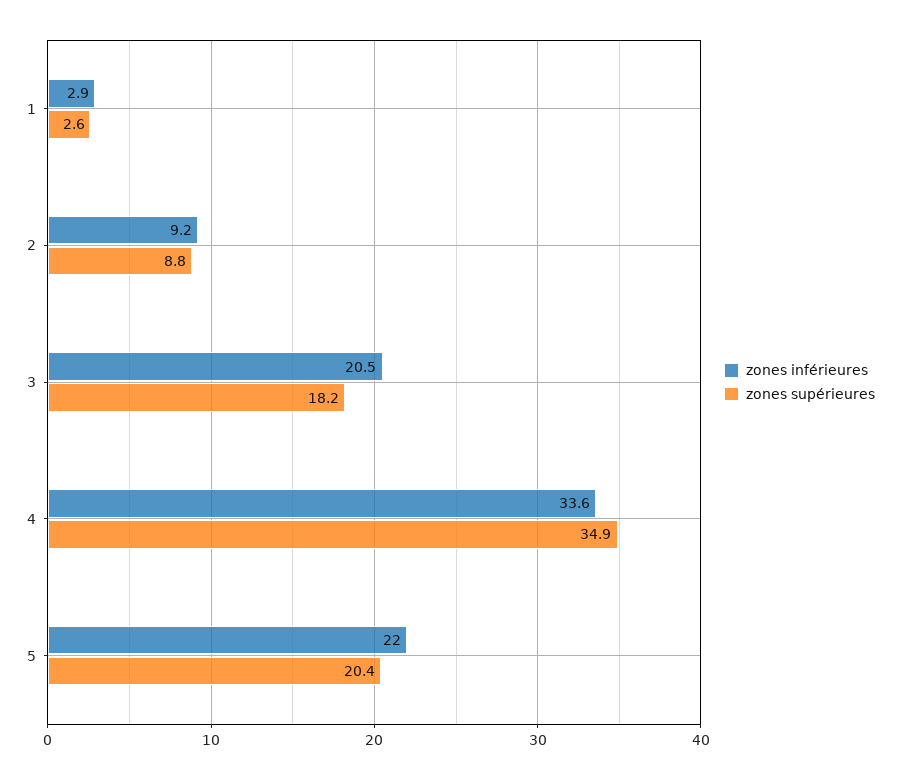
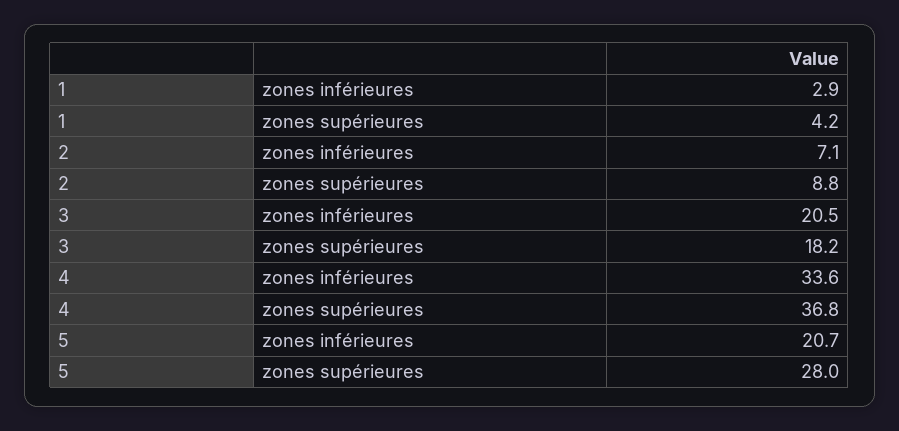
  {
    "zones inférieures": {
      "1": 2.9,
-     "2": 9.2,
+     "2": 7.1,
      "3": 20.5,
      "4": 33.6,
-     "5": 22
+     "5": 20.7
    },
    "zones supérieures": {
-     "1": 2.6,
+     "1": 4.2,
      "2": 8.8,
      "3": 18.2,
-     "4": 34.9,
+     "4": 36.8,
-     "5": 20.4
+     "5": 28
    }
  }

